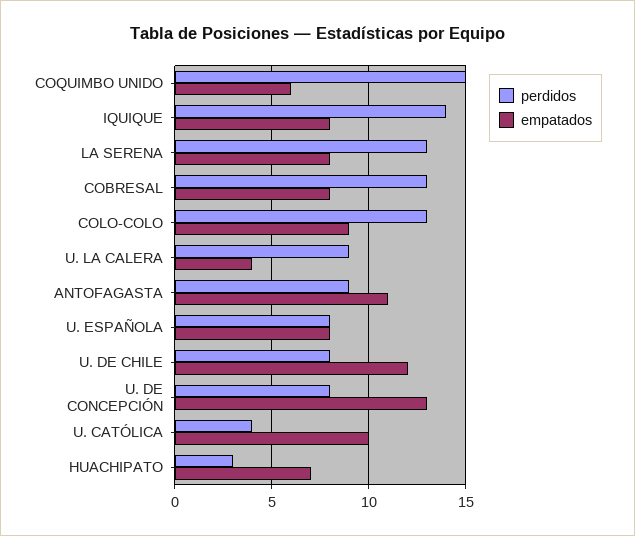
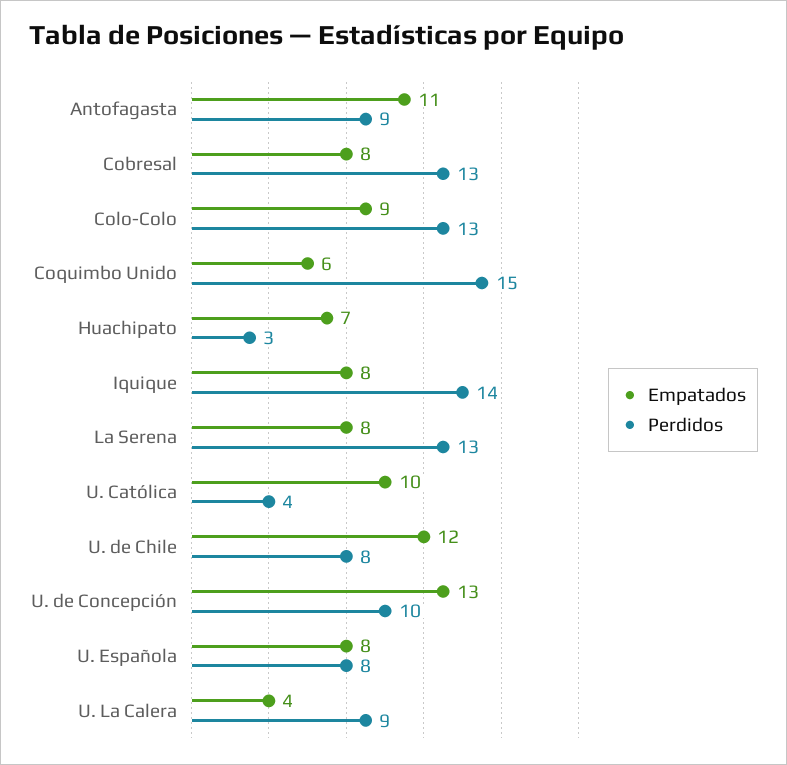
  {
    "perdidos": {
      "COQUIMBO UNIDO": 15,
      "IQUIQUE": 14,
      "LA SERENA": 13,
      "COBRESAL": 13,
      "COLO-COLO": 13,
      "U. LA CALERA": 9,
      "ANTOFAGASTA": 9,
      "U. ESPAÑOLA": 8,
      "U. DE CHILE": 8,
-     "U. DE CONCEPCIÓN": 8,
+     "U. DE CONCEPCIÓN": 10,
      "U. CATÓLICA": 4,
      "HUACHIPATO": 3
    },
    "empatados": {
      "COQUIMBO UNIDO": 6,
      "IQUIQUE": 8,
      "LA SERENA": 8,
      "COBRESAL": 8,
      "COLO-COLO": 9,
      "U. LA CALERA": 4,
      "ANTOFAGASTA": 11,
      "U. ESPAÑOLA": 8,
      "U. DE CHILE": 12,
      "U. DE CONCEPCIÓN": 13,
      "U. CATÓLICA": 10,
      "HUACHIPATO": 7
    }
  }

